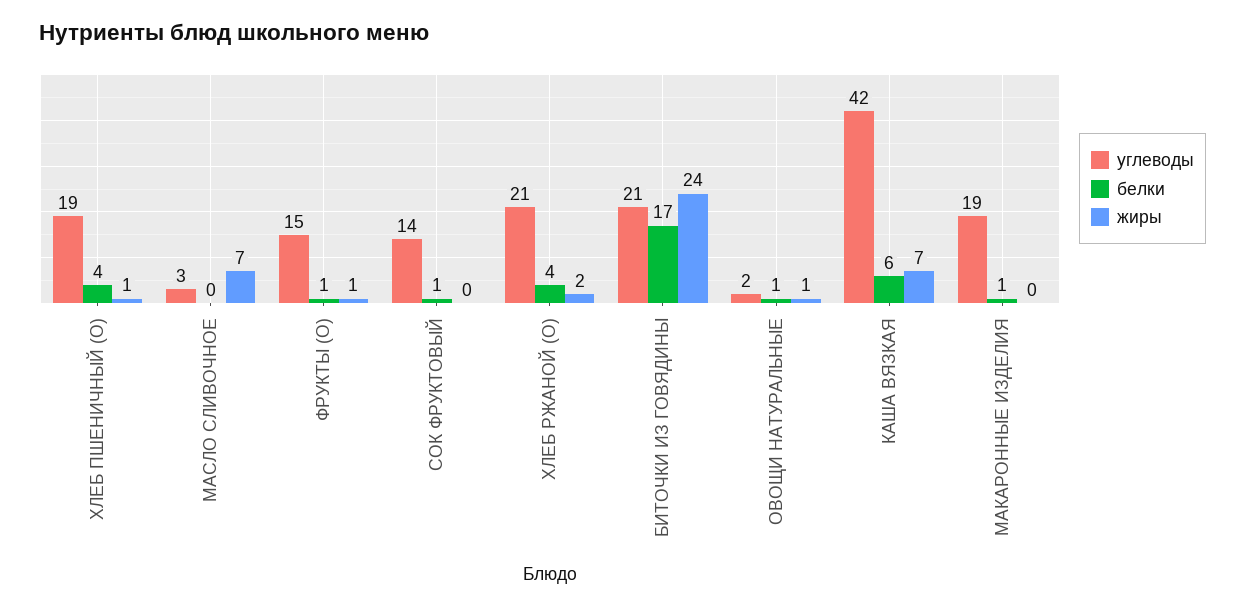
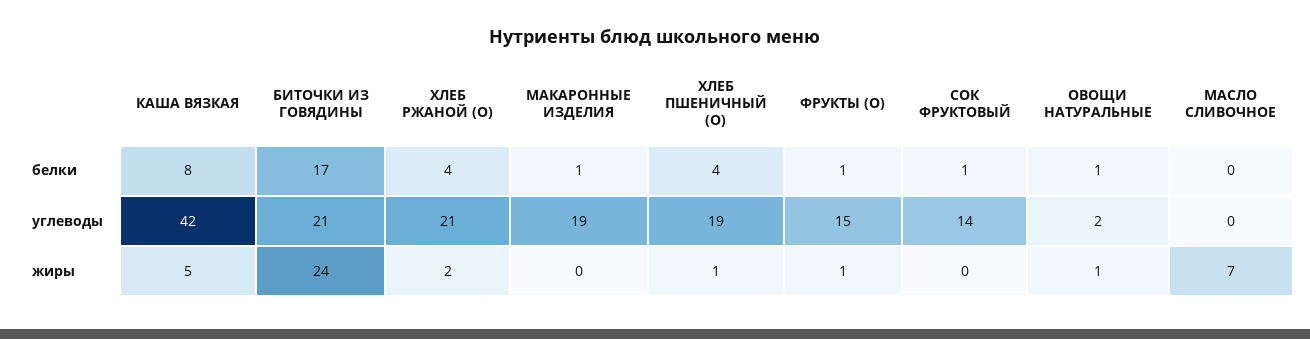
  {
    "углеводы": {
      "ХЛЕБ ПШЕНИЧНЫЙ (О)": 19,
-     "МАСЛО СЛИВОЧНОЕ": 3,
+     "МАСЛО СЛИВОЧНОЕ": 0,
      "ФРУКТЫ (О)": 15,
      "СОК ФРУКТОВЫЙ": 14,
      "ХЛЕБ РЖАНОЙ (О)": 21,
      "БИТОЧКИ ИЗ ГОВЯДИНЫ": 21,
      "ОВОЩИ НАТУРАЛЬНЫЕ": 2,
      "КАША ВЯЗКАЯ": 42,
      "МАКАРОННЫЕ ИЗДЕЛИЯ": 19
    },
    "белки": {
      "ХЛЕБ ПШЕНИЧНЫЙ (О)": 4,
      "МАСЛО СЛИВОЧНОЕ": 0,
      "ФРУКТЫ (О)": 1,
      "СОК ФРУКТОВЫЙ": 1,
      "ХЛЕБ РЖАНОЙ (О)": 4,
      "БИТОЧКИ ИЗ ГОВЯДИНЫ": 17,
      "ОВОЩИ НАТУРАЛЬНЫЕ": 1,
-     "КАША ВЯЗКАЯ": 6,
+     "КАША ВЯЗКАЯ": 8,
      "МАКАРОННЫЕ ИЗДЕЛИЯ": 1
    },
    "жиры": {
      "ХЛЕБ ПШЕНИЧНЫЙ (О)": 1,
      "МАСЛО СЛИВОЧНОЕ": 7,
      "ФРУКТЫ (О)": 1,
      "СОК ФРУКТОВЫЙ": 0,
      "ХЛЕБ РЖАНОЙ (О)": 2,
      "БИТОЧКИ ИЗ ГОВЯДИНЫ": 24,
      "ОВОЩИ НАТУРАЛЬНЫЕ": 1,
-     "КАША ВЯЗКАЯ": 7,
+     "КАША ВЯЗКАЯ": 5,
      "МАКАРОННЫЕ ИЗДЕЛИЯ": 0
    }
  }

